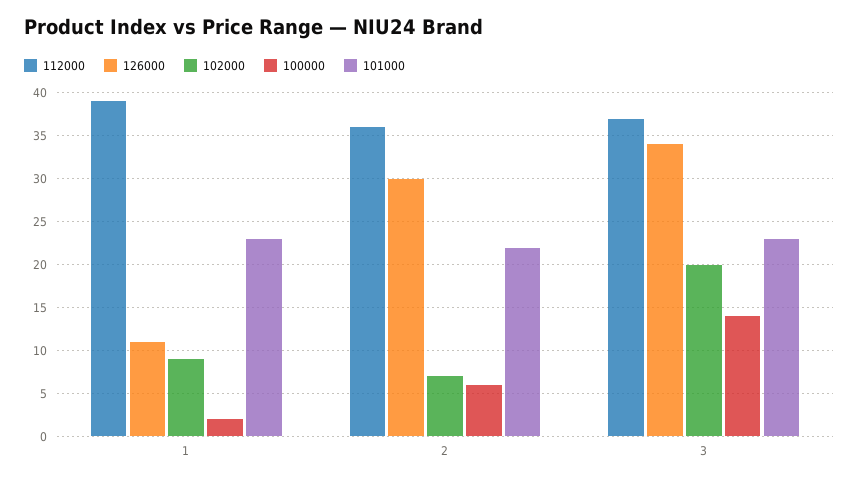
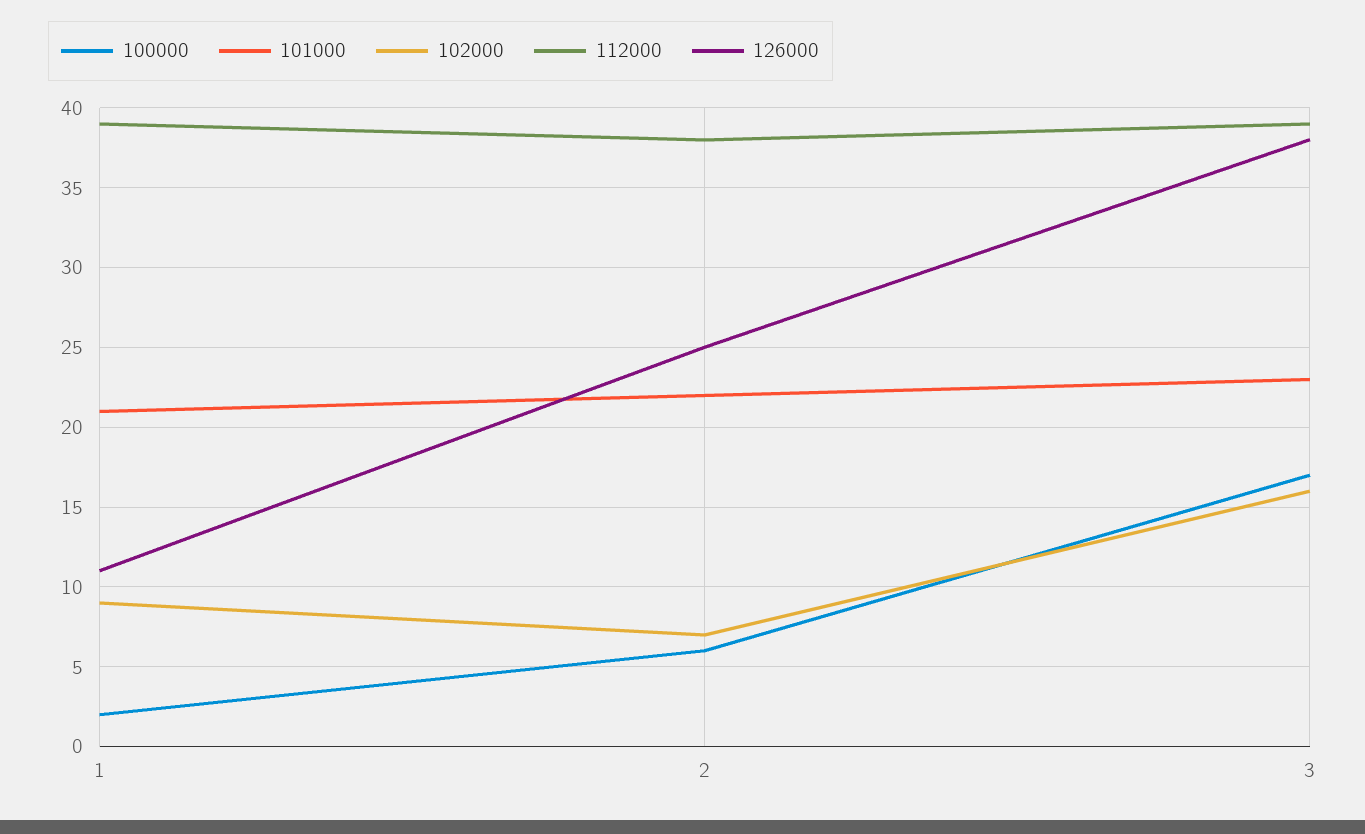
  {
    "112000": {
      "1": 39,
-     "2": 36,
+     "2": 38,
-     "3": 37
+     "3": 39
    },
    "126000": {
      "1": 11,
-     "2": 30,
+     "2": 25,
-     "3": 34
+     "3": 38
    },
    "102000": {
      "1": 9,
      "2": 7,
-     "3": 20
+     "3": 16
    },
    "100000": {
      "1": 2,
      "2": 6,
-     "3": 14
+     "3": 17
    },
    "101000": {
-     "1": 23,
+     "1": 21,
      "2": 22,
      "3": 23
    }
  }

